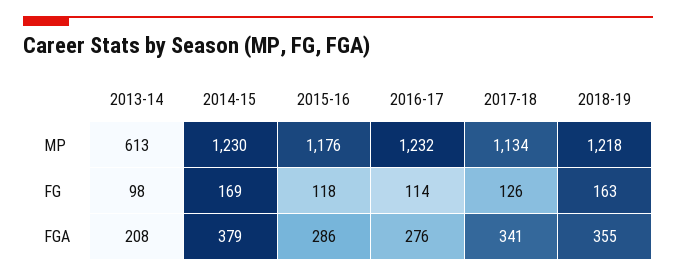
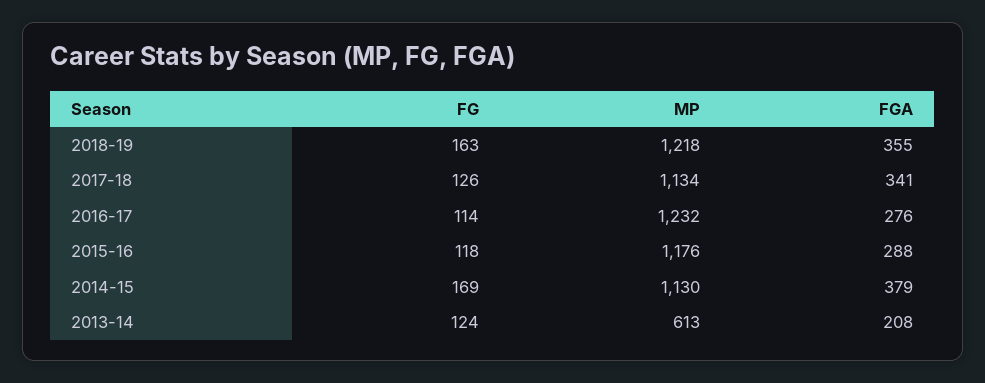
  {
    "2013-14": {
      "MP": 613,
-     "FG": 98,
+     "FG": 124,
      "FGA": 208
    },
    "2014-15": {
-     "MP": 1230,
+     "MP": 1130,
      "FG": 169,
      "FGA": 379
    },
    "2015-16": {
      "MP": 1176,
      "FG": 118,
-     "FGA": 286
+     "FGA": 288
    },
    "2016-17": {
      "MP": 1232,
      "FG": 114,
      "FGA": 276
    },
    "2017-18": {
      "MP": 1134,
      "FG": 126,
      "FGA": 341
    },
    "2018-19": {
      "MP": 1218,
      "FG": 163,
      "FGA": 355
    }
  }

